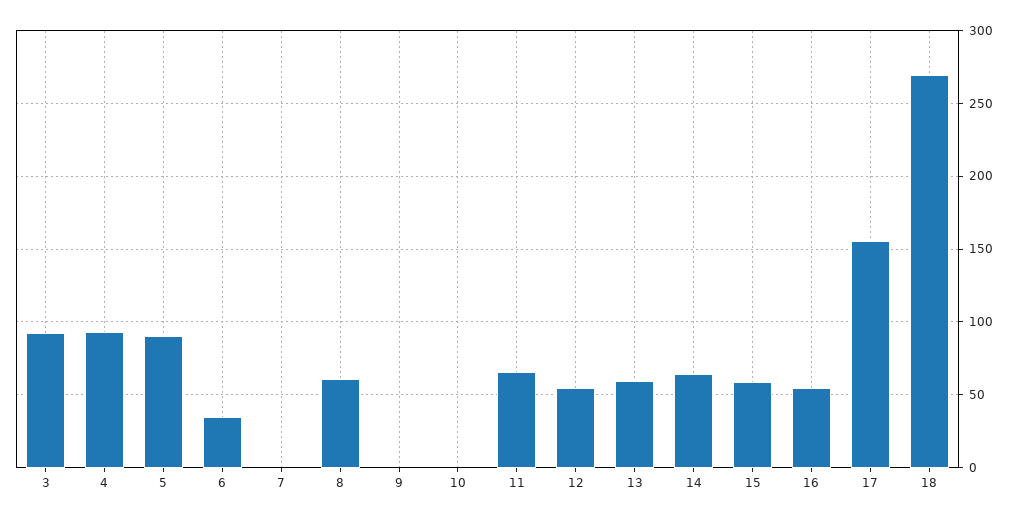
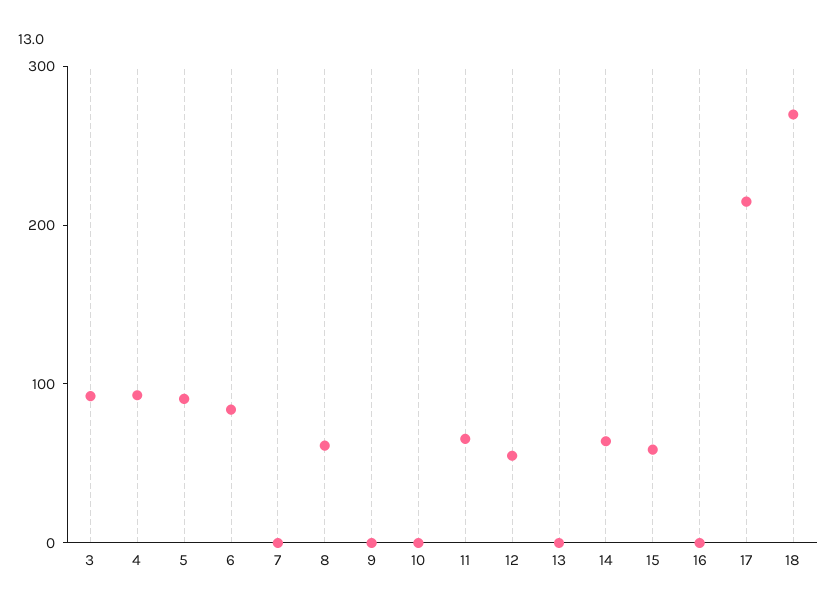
  {
    "3": 90,
    "4": 95,
    "5": 90,
-   "6": 35,
+   "6": 80,
    "7": 0,
    "8": 60,
    "9": 0,
    "10": 0,
    "11": 65,
    "12": 55,
-   "13": 60,
+   "13": 0,
    "14": 65,
    "15": 60,
-   "16": 55,
+   "16": 0,
-   "17": 155,
+   "17": 220,
    "18": 270
  }

